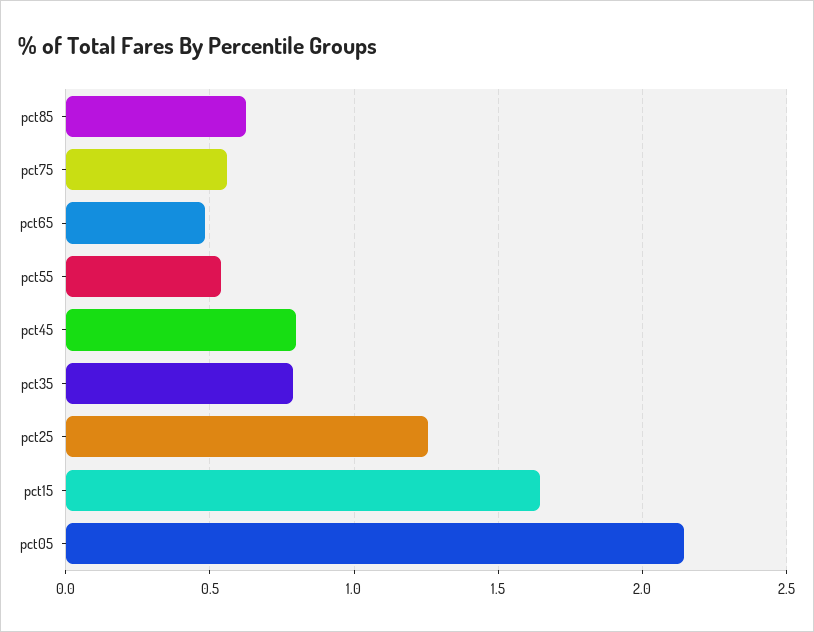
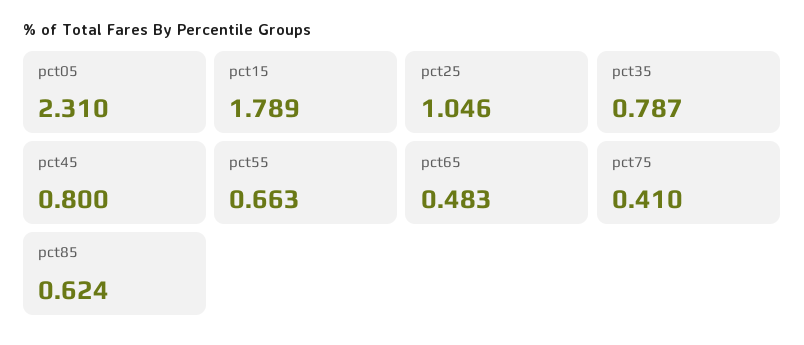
  {
    "pct85": 0.624,
-   "pct75": 0.55,
+   "pct75": 0.41,
    "pct65": 0.483,
-   "pct55": 0.55,
+   "pct55": 0.663,
    "pct45": 0.8,
    "pct35": 0.787,
-   "pct25": 1.25,
+   "pct25": 1.046,
-   "pct15": 1.65,
+   "pct15": 1.789,
-   "pct05": 2.15
+   "pct05": 2.31
  }

